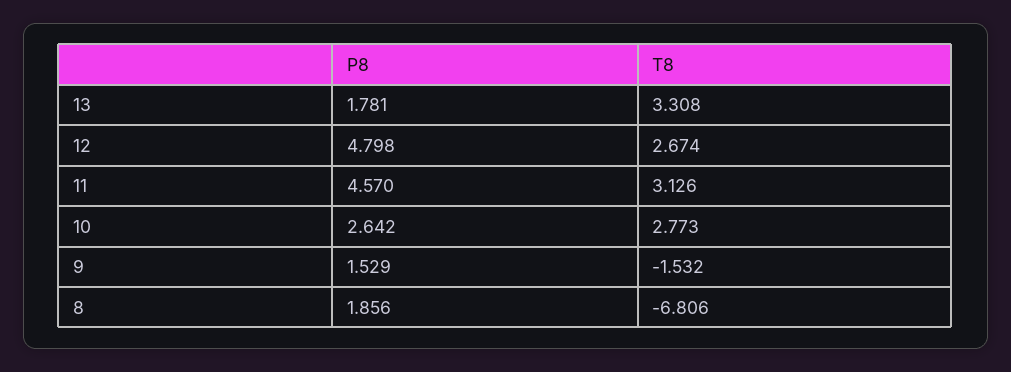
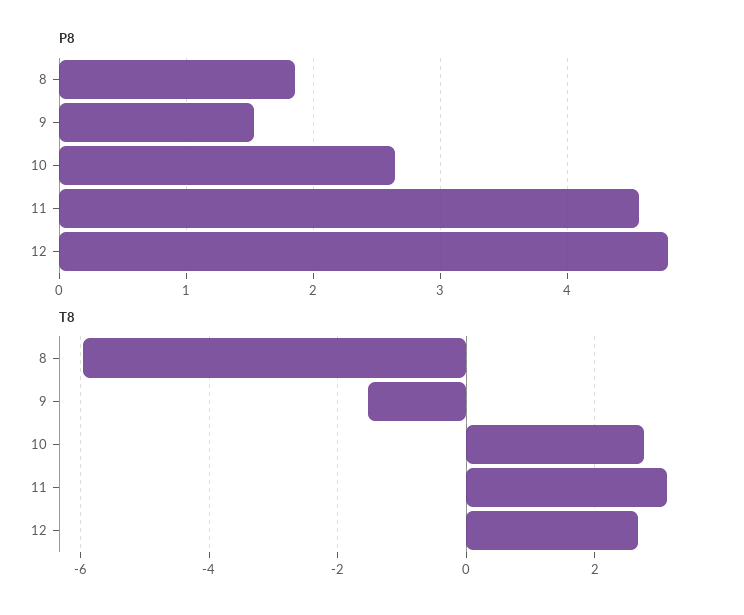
  {
    "P8": {
-     "13": 1.781,
      "12": 4.798,
      "11": 4.57,
      "10": 2.642,
      "9": 1.529,
      "8": 1.856
    },
    "T8": {
-     "13": 3.308,
      "12": 2.674,
      "11": 3.126,
      "10": 2.773,
      "9": -1.532,
-     "8": -6.806
+     "8": -6
    }
  }

